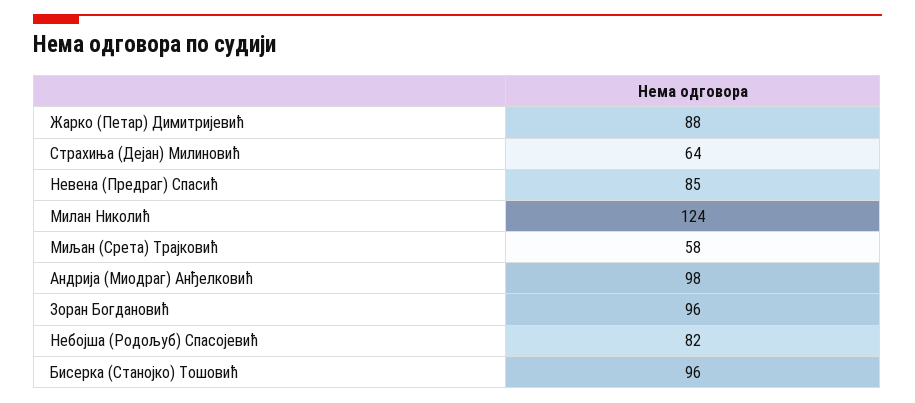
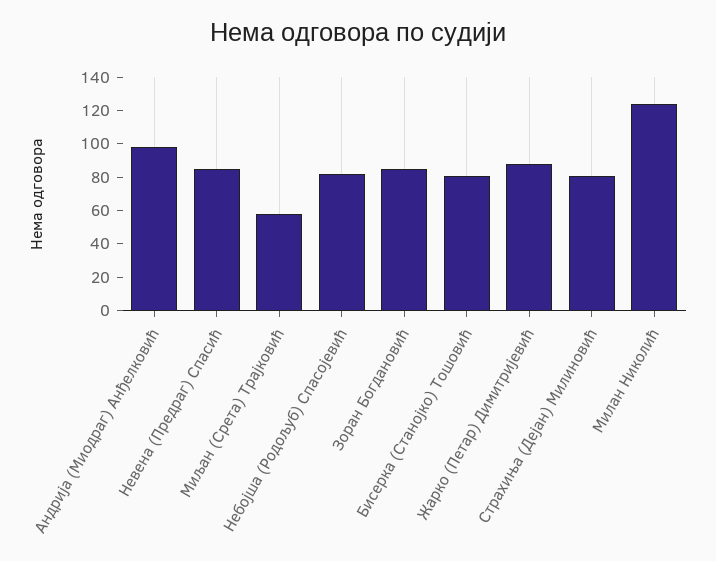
  {
    "Жарко (Петар) Димитријевић": 88,
-   "Страхиња (Дејан) Милиновић": 64,
+   "Страхиња (Дејан) Милиновић": 80,
    "Невена (Предраг) Спасић": 85,
    "Милан Николић": 124,
    "Миљан (Срета) Трајковић": 58,
    "Андрија (Миодраг) Анђелковић": 98,
-   "Зоран Богдановић": 96,
+   "Зоран Богдановић": 85,
    "Небојша (Родољуб) Спасојевић": 82,
-   "Бисерка (Станојко) Тошовић": 96
+   "Бисерка (Станојко) Тошовић": 80
  }

